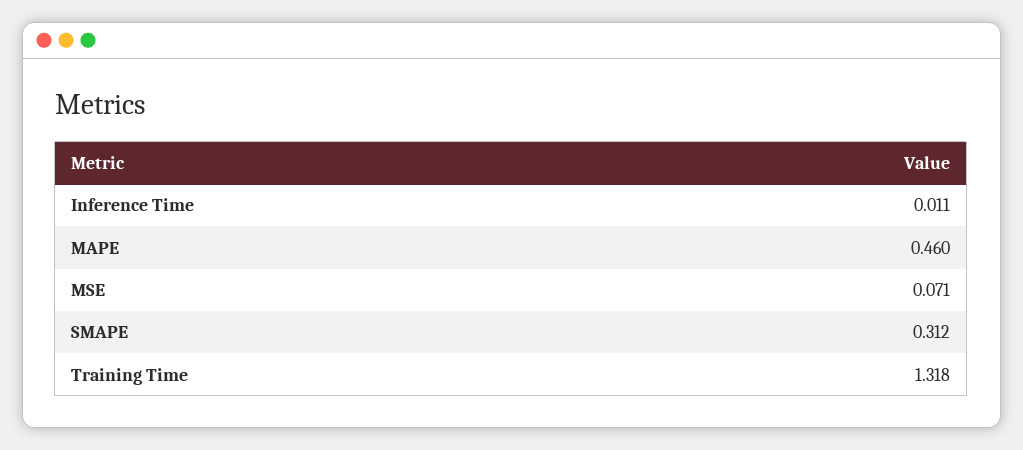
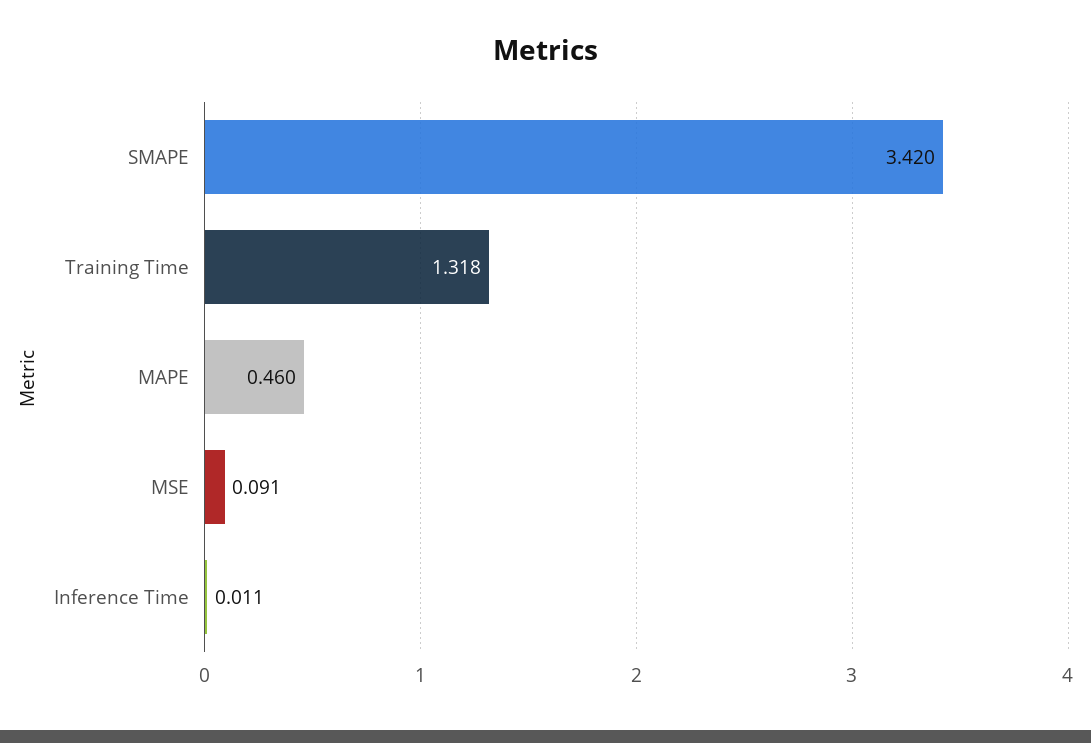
  {
    "Inference Time": 0.011,
    "MAPE": 0.46,
-   "MSE": 0.071,
+   "MSE": 0.091,
-   "SMAPE": 0.312,
+   "SMAPE": 3.42,
    "Training Time": 1.318
  }

